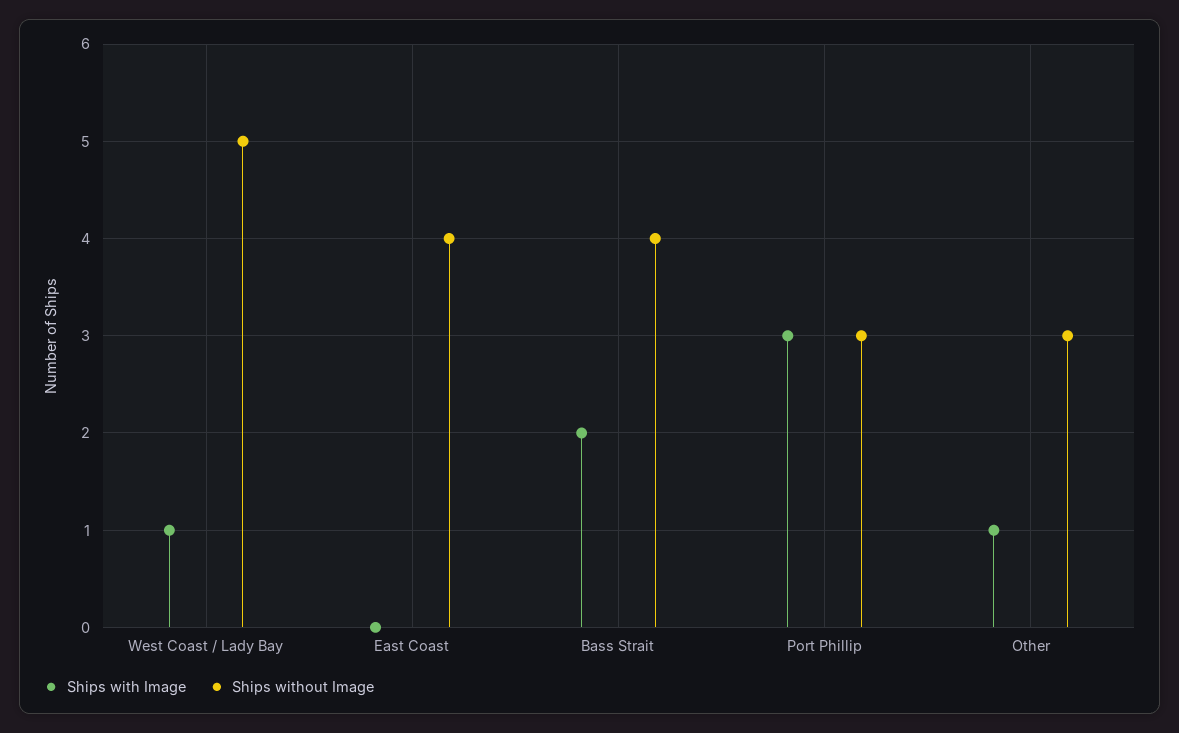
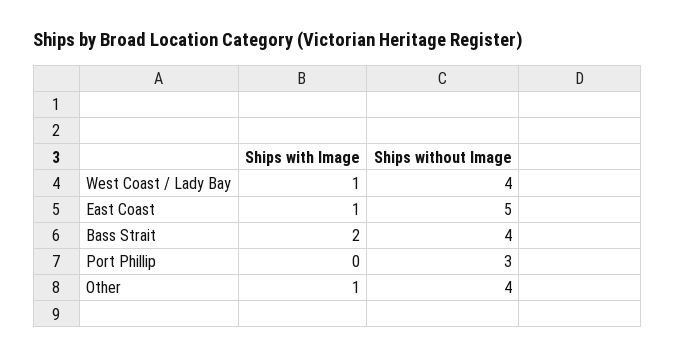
  {
    "Ships with Image": {
      "West Coast / Lady Bay": 1,
-     "East Coast": 0,
+     "East Coast": 1,
      "Bass Strait": 2,
-     "Port Phillip": 3,
+     "Port Phillip": 0,
      "Other": 1
    },
    "Ships without Image": {
-     "West Coast / Lady Bay": 5,
+     "West Coast / Lady Bay": 4,
-     "East Coast": 4,
+     "East Coast": 5,
      "Bass Strait": 4,
      "Port Phillip": 3,
-     "Other": 3
+     "Other": 4
    }
  }

